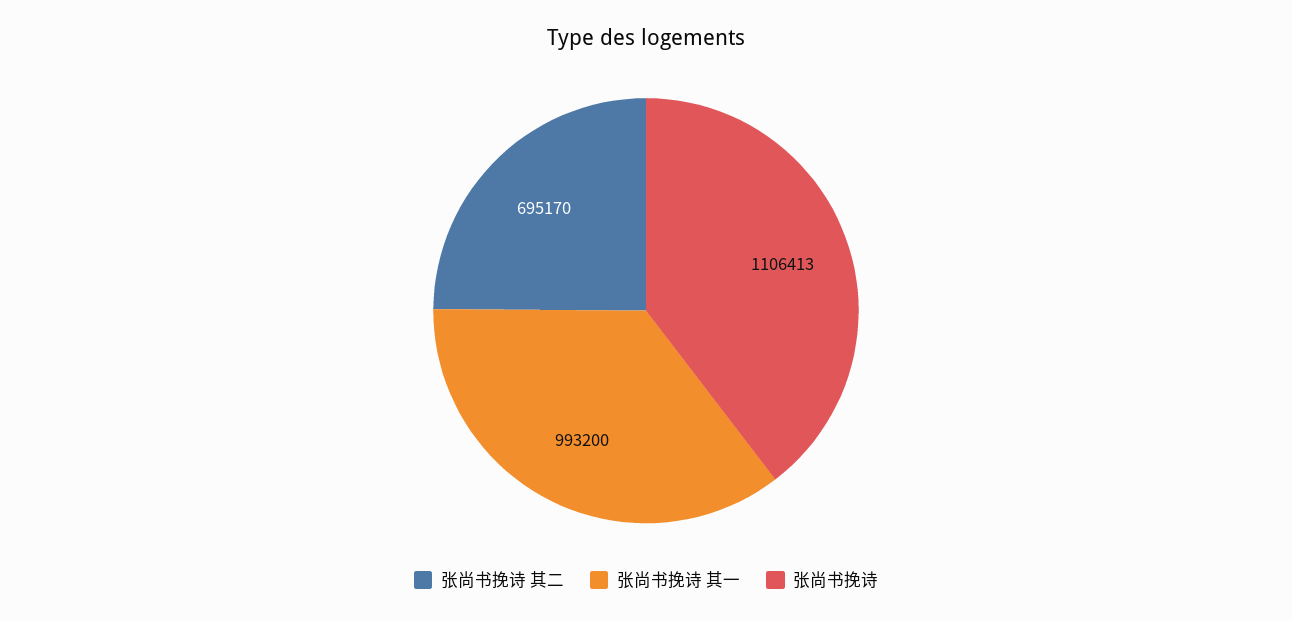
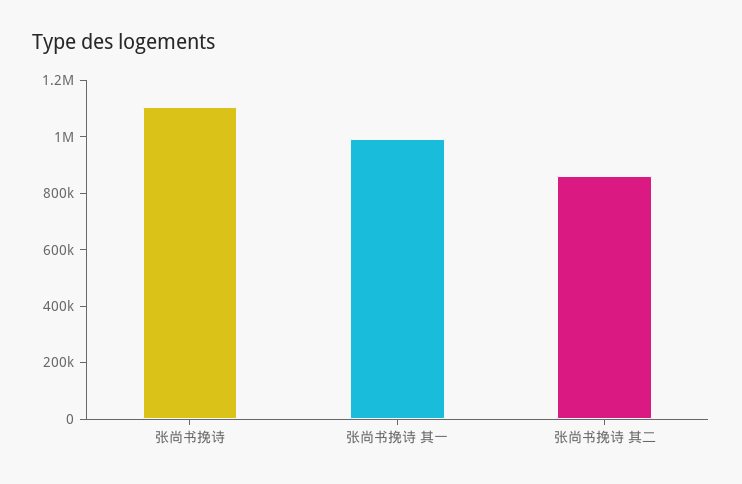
  {
-   "张尚书挽诗 其二": 695170,
+   "张尚书挽诗 其二": 850000,
    "张尚书挽诗 其一": 993200,
    "张尚书挽诗": 1106413
  }

